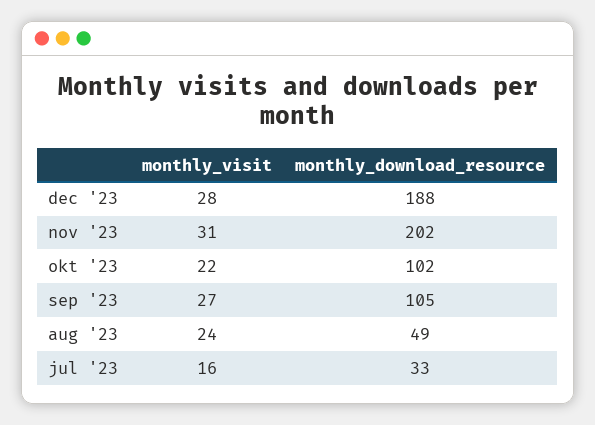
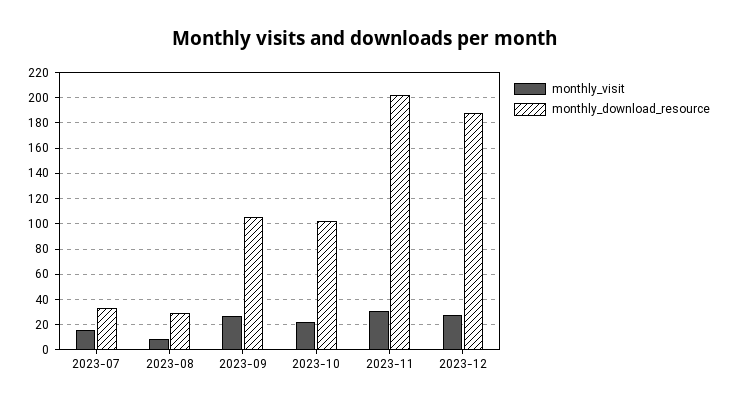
  {
    "monthly_visit": {
      "dec '23": 28,
      "nov '23": 31,
      "okt '23": 22,
      "sep '23": 27,
-     "aug '23": 24,
+     "aug '23": 10,
      "jul '23": 16
    },
    "monthly_download_resource": {
      "dec '23": 188,
      "nov '23": 202,
      "okt '23": 102,
      "sep '23": 105,
-     "aug '23": 49,
+     "aug '23": 30,
      "jul '23": 33
    }
  }

